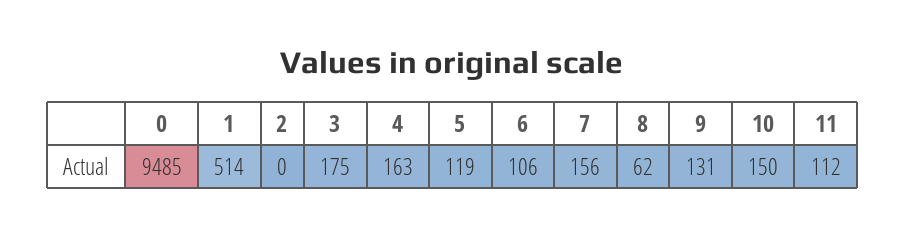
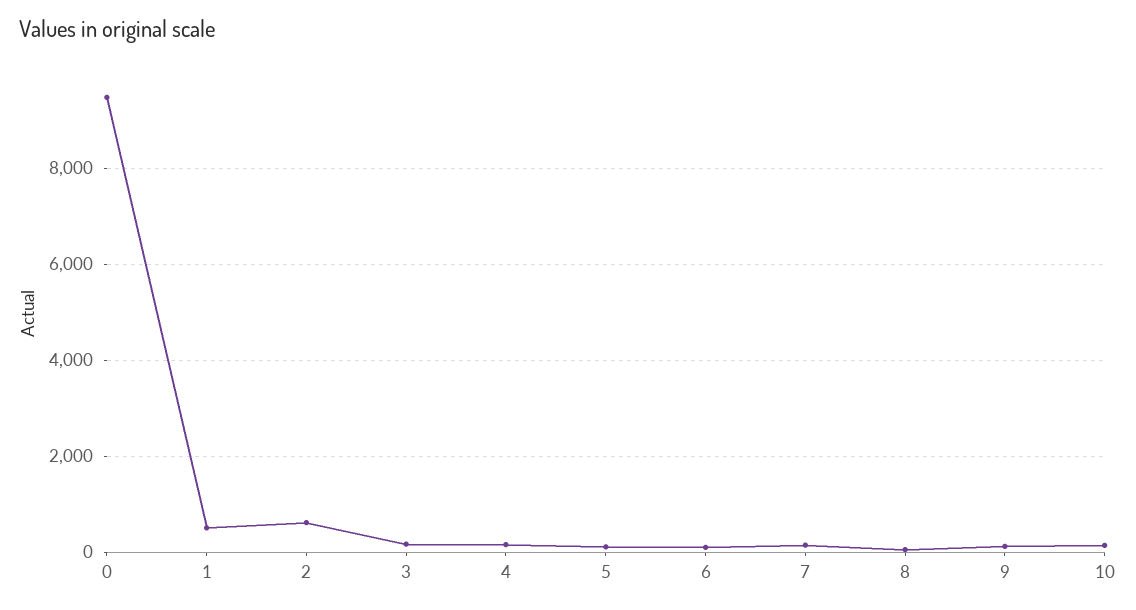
  {
    "0": 9485,
    "1": 514,
-   "2": 0,
+   "2": 600,
    "3": 175,
    "4": 163,
    "5": 119,
    "6": 106,
    "7": 156,
    "8": 62,
    "9": 131,
-   "10": 150,
+   "10": 150
-   "11": 112
  }

